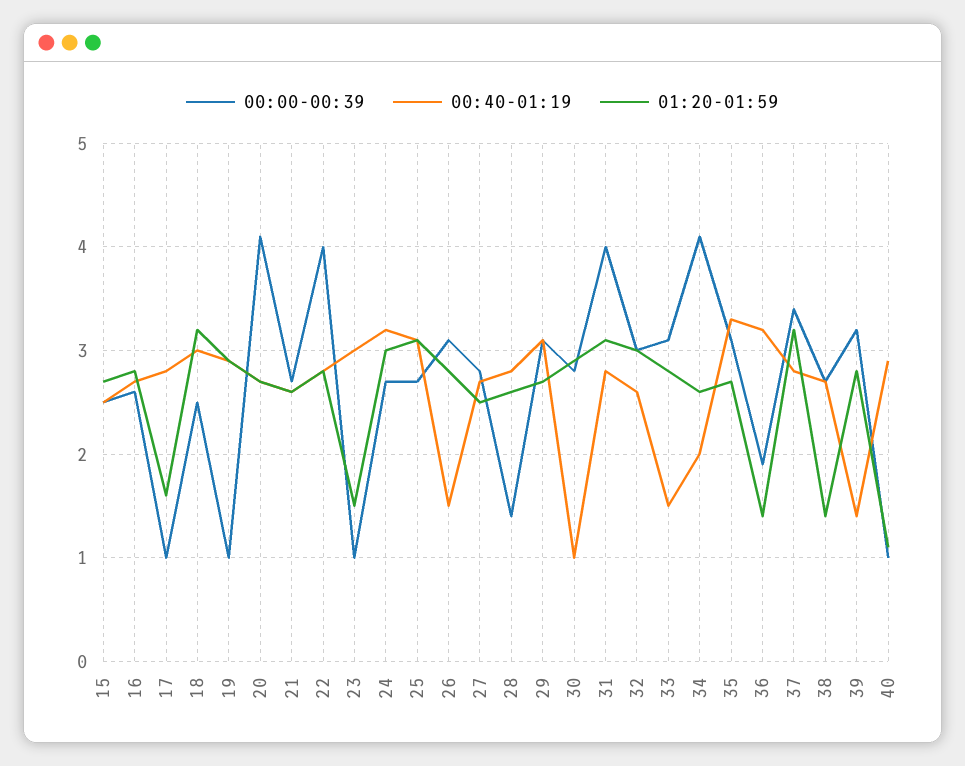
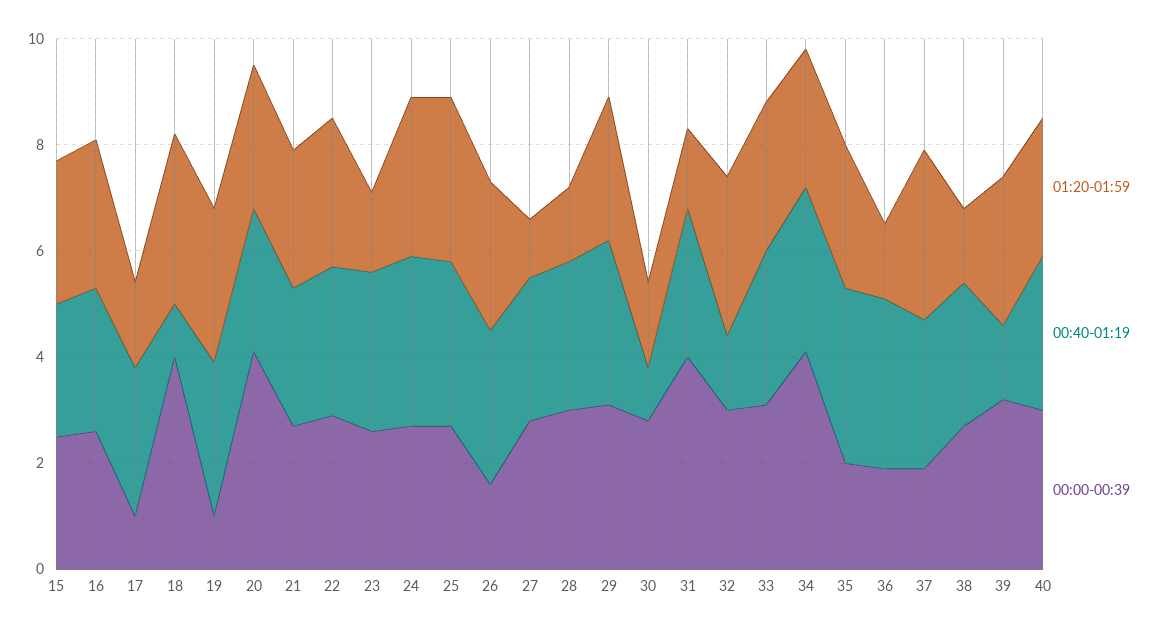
  {
    "00:00-00:39": {
      "15": 2.5,
      "16": 2.6,
      "17": 1,
-     "18": 2.5,
+     "18": 4,
      "19": 1,
      "20": 4.1,
      "21": 2.7,
-     "22": 4,
+     "22": 3,
-     "23": 1,
+     "23": 2.5,
      "24": 2.7,
      "25": 2.7,
-     "26": 3.1,
+     "26": 1.5,
      "27": 2.8,
-     "28": 1.4,
+     "28": 3,
      "29": 3.1,
      "30": 2.8,
      "31": 4,
      "32": 3,
      "33": 3.1,
      "34": 4.1,
-     "35": 3.1,
+     "35": 2,
      "36": 1.9,
-     "37": 3.4,
+     "37": 2,
      "38": 2.7,
      "39": 3.2,
-     "40": 1
+     "40": 3
    },
    "00:40-01:19": {
      "15": 2.5,
      "16": 2.7,
      "17": 2.8,
-     "18": 3,
+     "18": 1,
      "19": 2.9,
      "20": 2.7,
      "21": 2.6,
      "22": 2.8,
      "23": 3,
      "24": 3.2,
      "25": 3.1,
-     "26": 1.5,
+     "26": 3,
      "27": 2.7,
      "28": 2.8,
      "29": 3.1,
      "30": 1,
      "31": 2.8,
-     "32": 2.6,
+     "32": 1.5,
-     "33": 1.5,
+     "33": 3,
-     "34": 2,
+     "34": 3,
      "35": 3.3,
      "36": 3.2,
      "37": 2.8,
      "38": 2.7,
      "39": 1.4,
      "40": 2.9
    },
    "01:20-01:59": {
      "15": 2.7,
      "16": 2.8,
      "17": 1.6,
      "18": 3.2,
      "19": 2.9,
      "20": 2.7,
      "21": 2.6,
      "22": 2.8,
      "23": 1.5,
      "24": 3,
      "25": 3.1,
      "26": 2.8,
-     "27": 2.5,
+     "27": 1,
-     "28": 2.6,
+     "28": 1.5,
      "29": 2.7,
-     "30": 2.9,
+     "30": 1.5,
-     "31": 3.1,
+     "31": 1.5,
      "32": 3,
      "33": 2.8,
      "34": 2.6,
      "35": 2.7,
      "36": 1.4,
      "37": 3.2,
      "38": 1.4,
      "39": 2.8,
-     "40": 1.1
+     "40": 2.5
    }
  }

